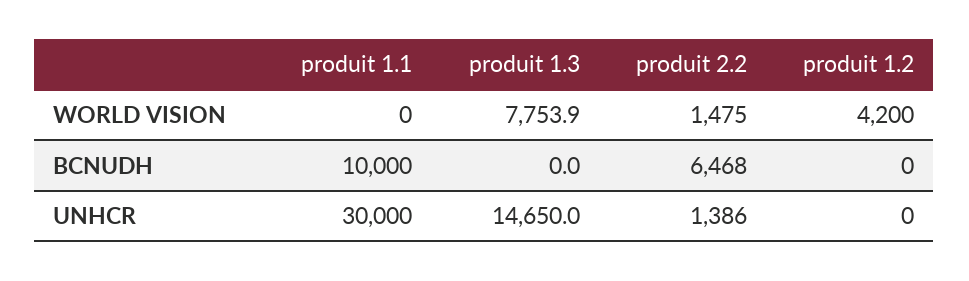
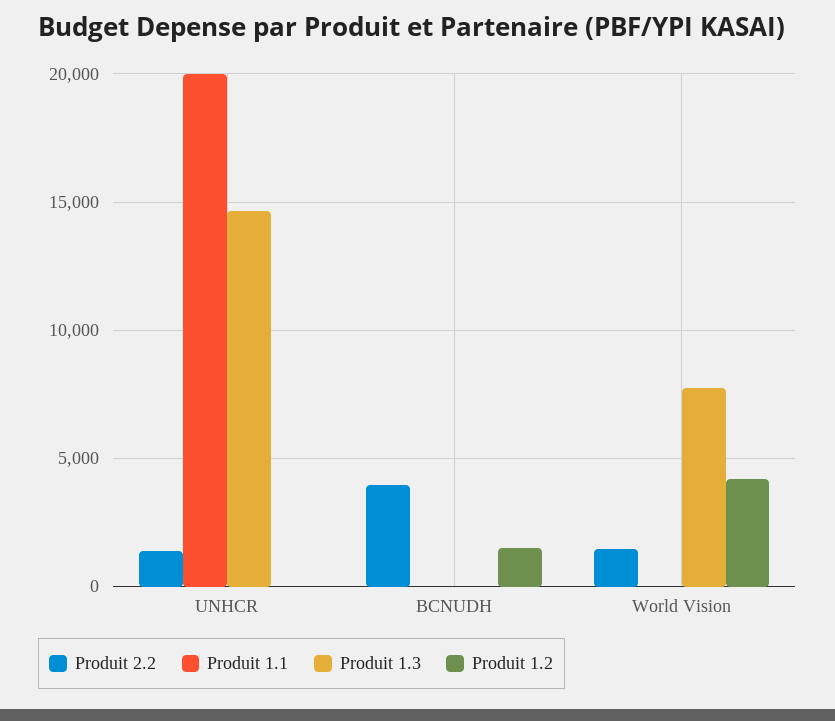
  {
    "produit 1.1": {
      "WORLD VISION": 0,
-     "BCNUDH": 10000,
+     "BCNUDH": 0,
-     "UNHCR": 30000
+     "UNHCR": 20000
    },
    "produit 1.3": {
      "WORLD VISION": 7753.9,
      "BCNUDH": 0,
      "UNHCR": 14650
    },
    "produit 2.2": {
      "WORLD VISION": 1475,
-     "BCNUDH": 6468,
+     "BCNUDH": 4000,
      "UNHCR": 1386
    },
    "produit 1.2": {
      "WORLD VISION": 4200,
-     "BCNUDH": 0,
+     "BCNUDH": 1500,
      "UNHCR": 0
    }
  }

